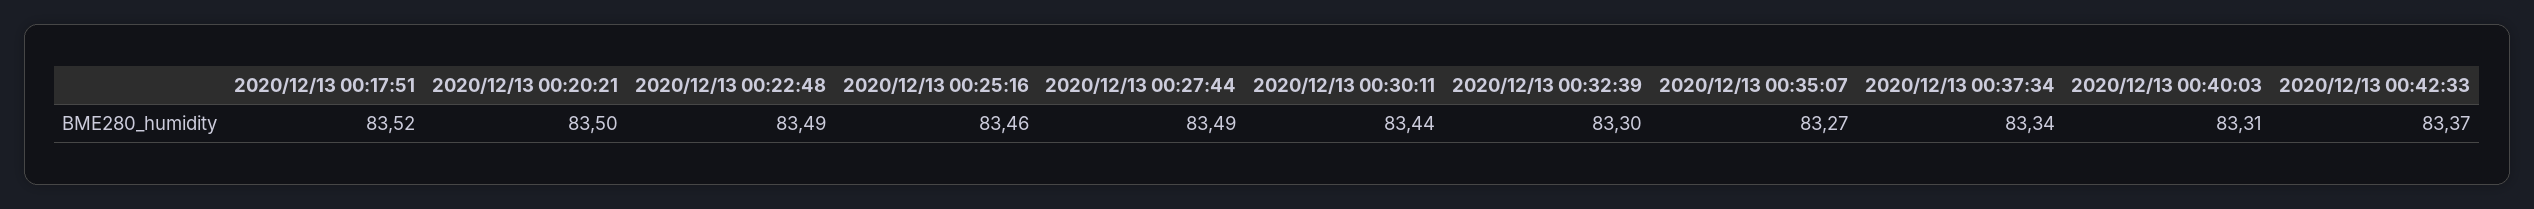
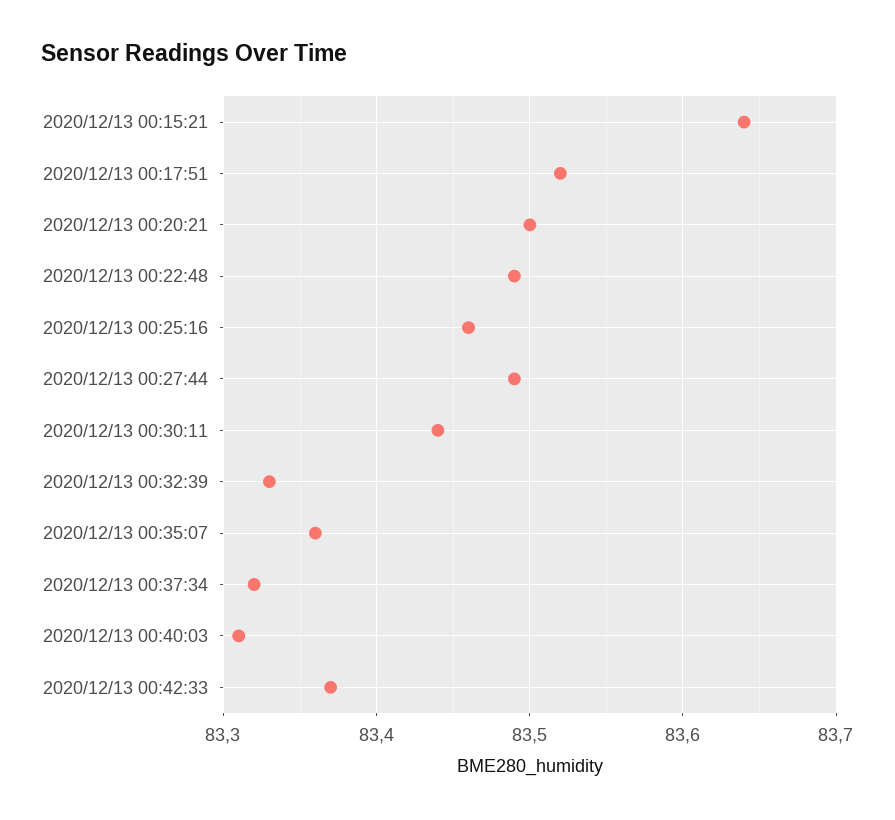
  {
    "2020/12/13 00:17:51": 83.52,
    "2020/12/13 00:20:21": 83.5,
    "2020/12/13 00:22:48": 83.49,
    "2020/12/13 00:25:16": 83.46,
    "2020/12/13 00:27:44": 83.49,
    "2020/12/13 00:30:11": 83.44,
-   "2020/12/13 00:32:39": 83.3,
+   "2020/12/13 00:32:39": 83.33,
-   "2020/12/13 00:35:07": 83.27,
+   "2020/12/13 00:35:07": 83.36,
-   "2020/12/13 00:37:34": 83.34,
+   "2020/12/13 00:37:34": 83.32,
    "2020/12/13 00:40:03": 83.31,
-   "2020/12/13 00:42:33": 83.37
+   "2020/12/13 00:42:33": 83.37,
+   "2020/12/13 00:15:21": 83.64
  }

